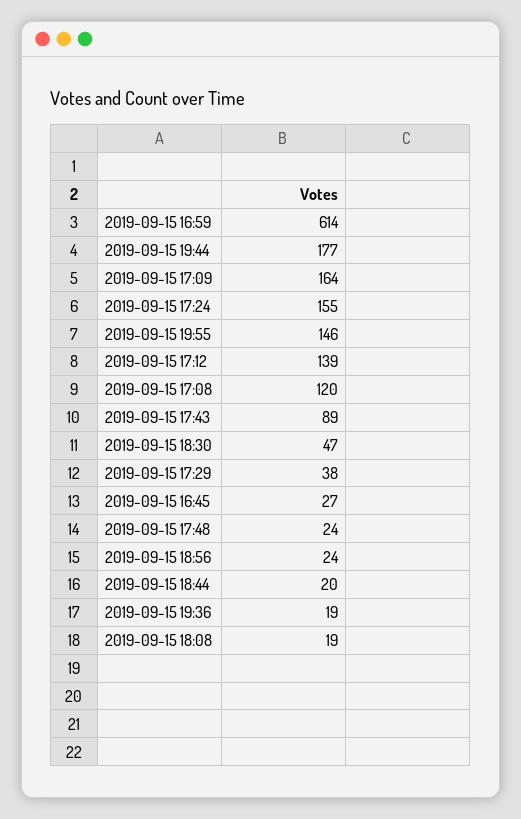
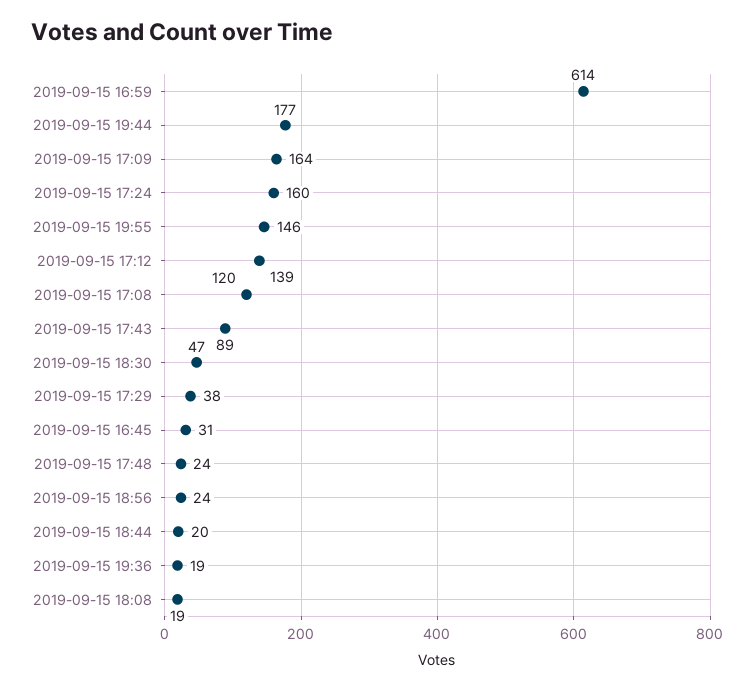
  {
    "2019-09-15 16:59": 614,
    "2019-09-15 19:44": 177,
    "2019-09-15 17:09": 164,
-   "2019-09-15 17:24": 155,
+   "2019-09-15 17:24": 160,
    "2019-09-15 19:55": 146,
    "2019-09-15 17:12": 139,
    "2019-09-15 17:08": 120,
    "2019-09-15 17:43": 89,
    "2019-09-15 18:30": 47,
    "2019-09-15 17:29": 38,
-   "2019-09-15 16:45": 27,
+   "2019-09-15 16:45": 31,
    "2019-09-15 17:48": 24,
    "2019-09-15 18:56": 24,
    "2019-09-15 18:44": 20,
    "2019-09-15 19:36": 19,
    "2019-09-15 18:08": 19
  }

